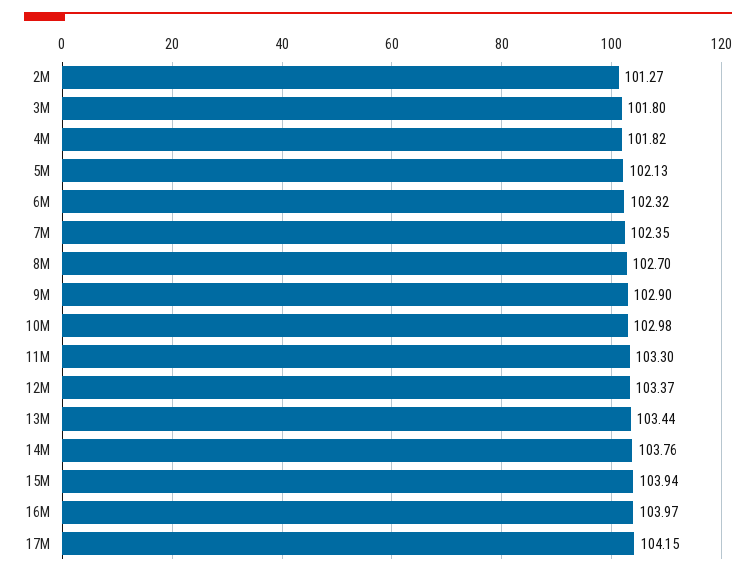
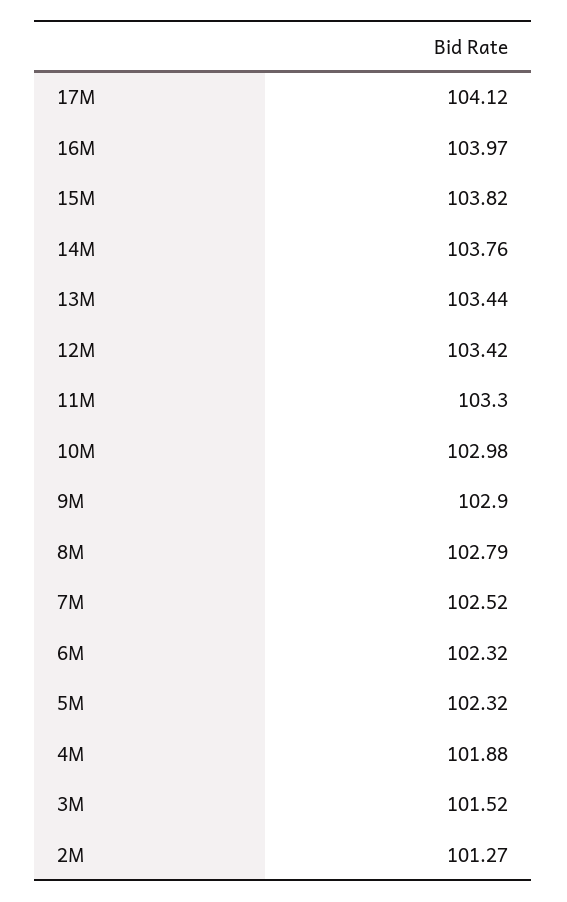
  {
    "2M": 101.27,
-   "3M": 101.8,
+   "3M": 101.52,
-   "4M": 101.82,
+   "4M": 101.88,
-   "5M": 102.13,
+   "5M": 102.32,
    "6M": 102.32,
-   "7M": 102.35,
+   "7M": 102.52,
-   "8M": 102.7,
+   "8M": 102.79,
    "9M": 102.9,
    "10M": 102.98,
    "11M": 103.3,
-   "12M": 103.37,
+   "12M": 103.42,
    "13M": 103.44,
    "14M": 103.76,
-   "15M": 103.94,
+   "15M": 103.82,
    "16M": 103.97,
-   "17M": 104.15
+   "17M": 104.12
  }

